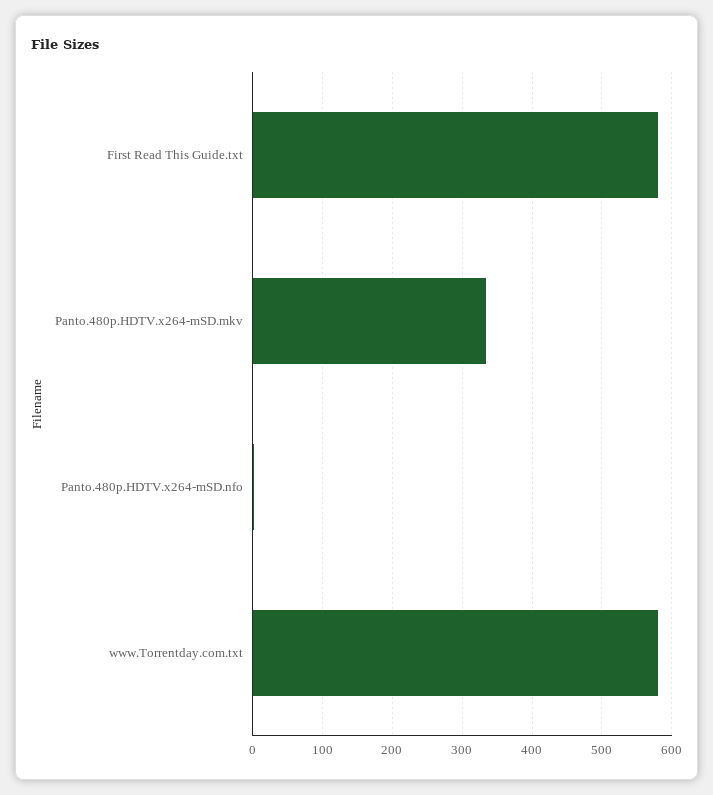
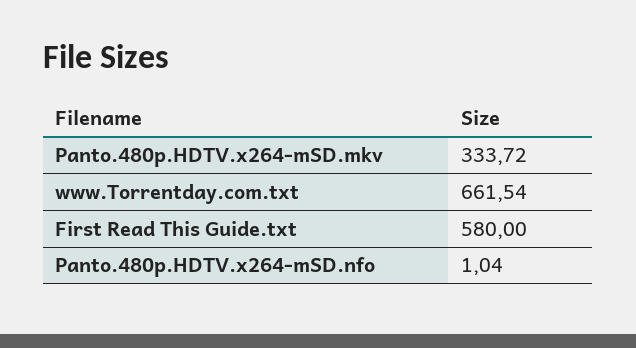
  {
    "First Read This Guide.txt": 580,
    "Panto.480p.HDTV.x264-mSD.mkv": 333.72,
    "Panto.480p.HDTV.x264-mSD.nfo": 1.04,
-   "www.Torrentday.com.txt": 580
+   "www.Torrentday.com.txt": 661.54
  }

